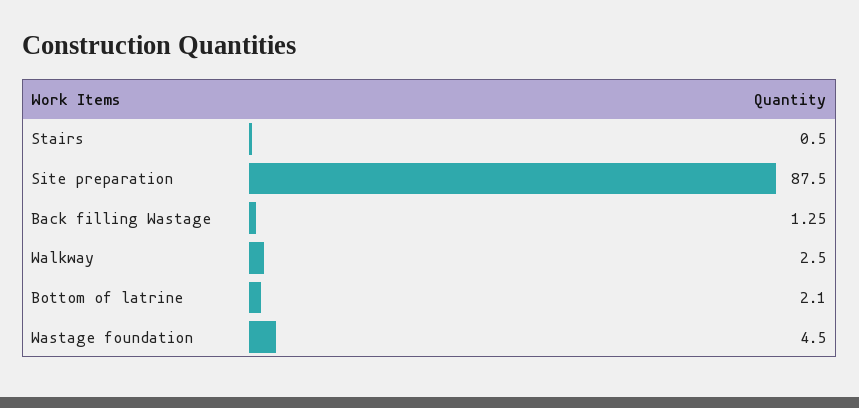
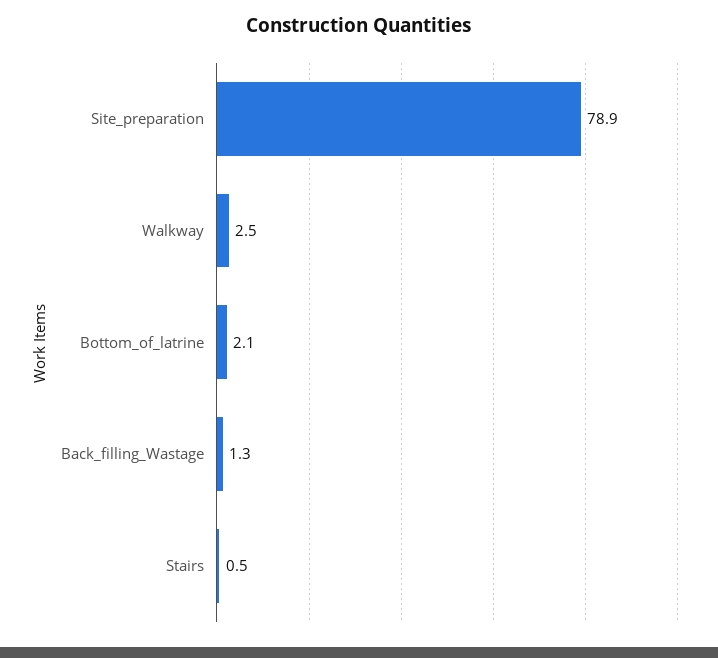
  {
    "Stairs": 0.5,
-   "Site preparation": 87.5,
+   "Site preparation": 78.9,
    "Back filling Wastage": 1.25,
    "Walkway": 2.5,
-   "Bottom of latrine": 2.1,
+   "Bottom of latrine": 2.1
-   "Wastage foundation": 4.5
  }

